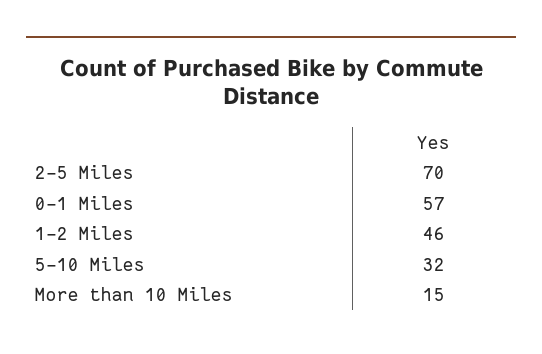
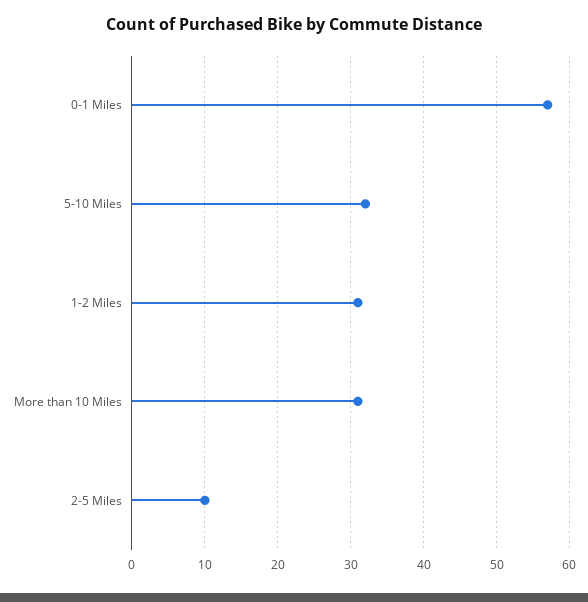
  {
-   "2-5 Miles": 70,
+   "2-5 Miles": 10,
    "0-1 Miles": 57,
-   "1-2 Miles": 46,
+   "1-2 Miles": 31,
    "5-10 Miles": 32,
-   "More than 10 Miles": 15
+   "More than 10 Miles": 31
  }

